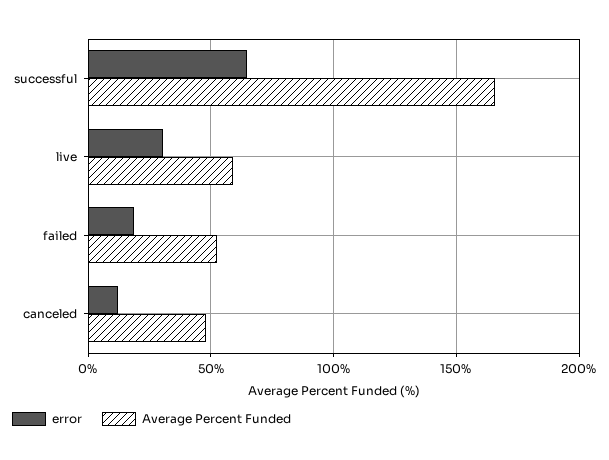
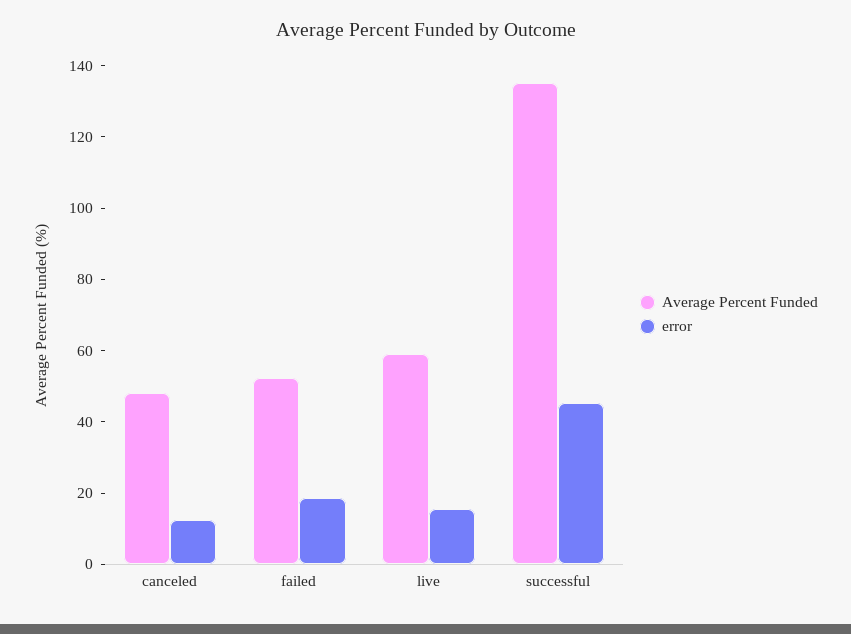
  {
    "error": {
-     "successful": 65,
+     "successful": 45,
-     "live": 30,
+     "live": 15,
      "failed": 20,
      "canceled": 10
    },
    "Average Percent Funded": {
-     "successful": 165,
+     "successful": 135,
      "live": 60,
      "failed": 50,
      "canceled": 50
    }
  }

